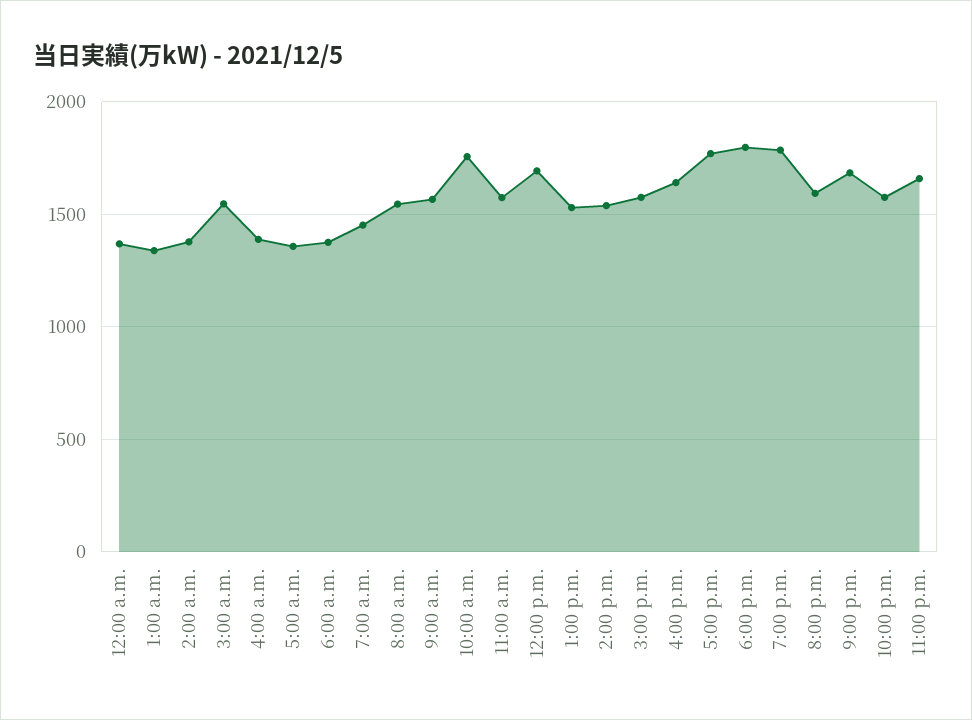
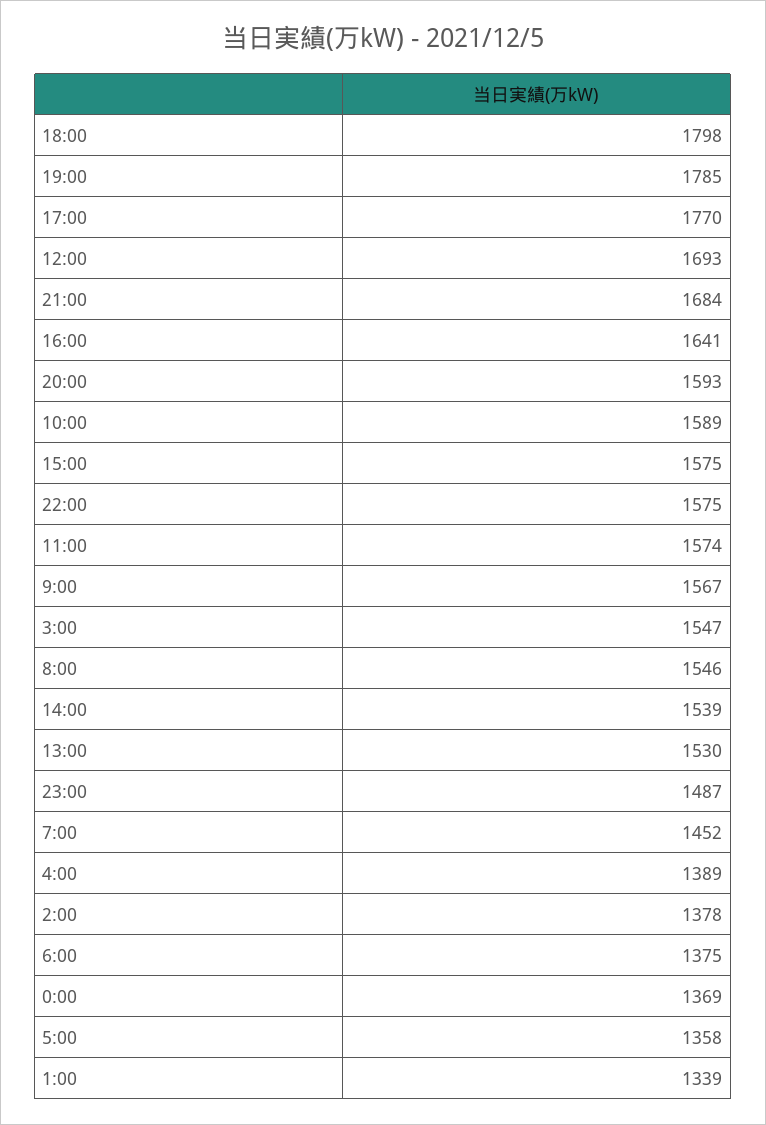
  {
    "12:00 a.m.": 1369,
    "1:00 a.m.": 1339,
    "2:00 a.m.": 1378,
    "3:00 a.m.": 1547,
    "4:00 a.m.": 1389,
    "5:00 a.m.": 1358,
    "6:00 a.m.": 1375,
    "7:00 a.m.": 1452,
    "8:00 a.m.": 1546,
    "9:00 a.m.": 1567,
-   "10:00 a.m.": 1750,
+   "10:00 a.m.": 1589,
    "11:00 a.m.": 1574,
    "12:00 p.m.": 1693,
    "1:00 p.m.": 1530,
    "2:00 p.m.": 1539,
    "3:00 p.m.": 1575,
    "4:00 p.m.": 1641,
    "5:00 p.m.": 1770,
    "6:00 p.m.": 1798,
    "7:00 p.m.": 1785,
    "8:00 p.m.": 1593,
    "9:00 p.m.": 1684,
    "10:00 p.m.": 1575,
-   "11:00 p.m.": 1650
+   "11:00 p.m.": 1487
  }

